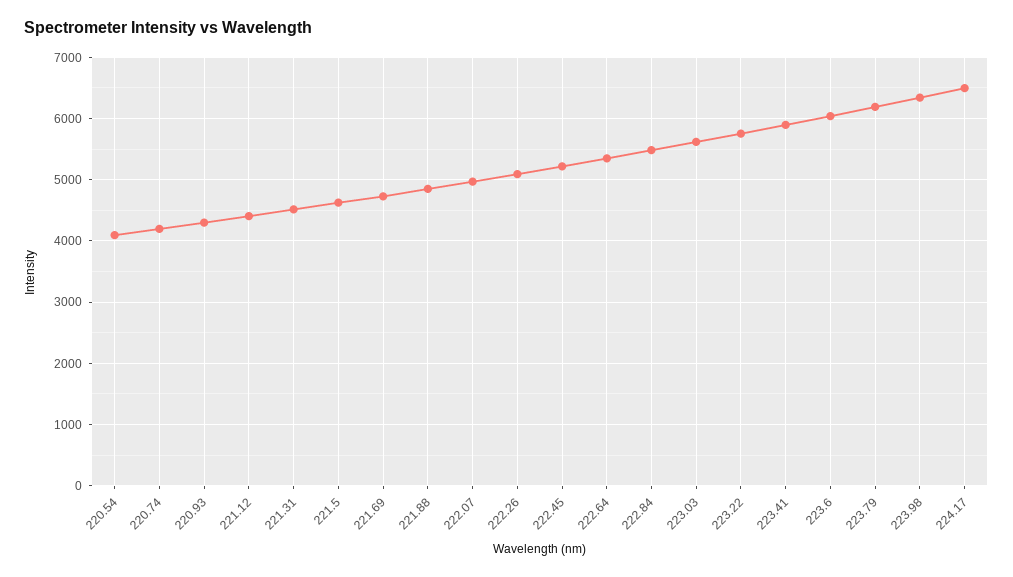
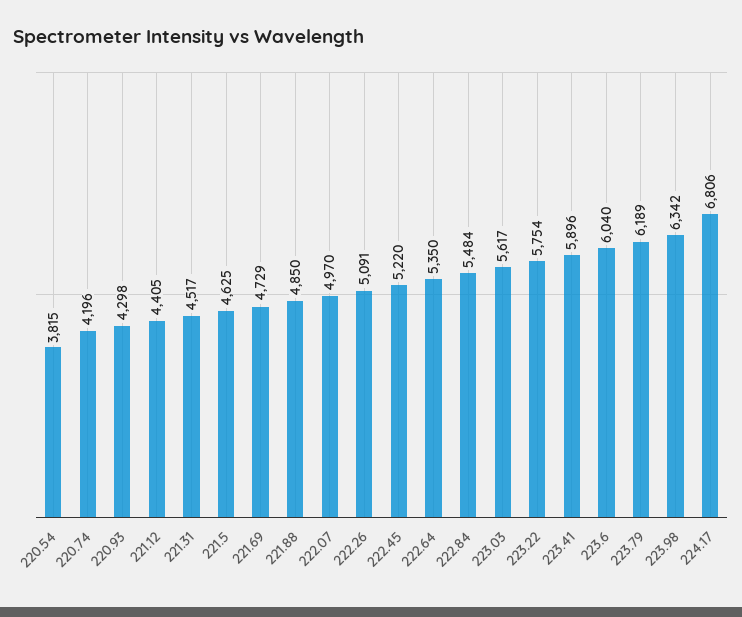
  {
-   "220.54": 4100,
+   "220.54": 3815,
    "220.74": 4196,
    "220.93": 4298,
    "221.12": 4405,
    "221.31": 4517,
    "221.5": 4625,
    "221.69": 4729,
    "221.88": 4850,
    "222.07": 4970,
    "222.26": 5091,
    "222.45": 5220,
    "222.64": 5350,
    "222.84": 5484,
    "223.03": 5617,
    "223.22": 5754,
    "223.41": 5896,
    "223.6": 6040,
    "223.79": 6189,
    "223.98": 6342,
-   "224.17": 6500
+   "224.17": 6806
  }

